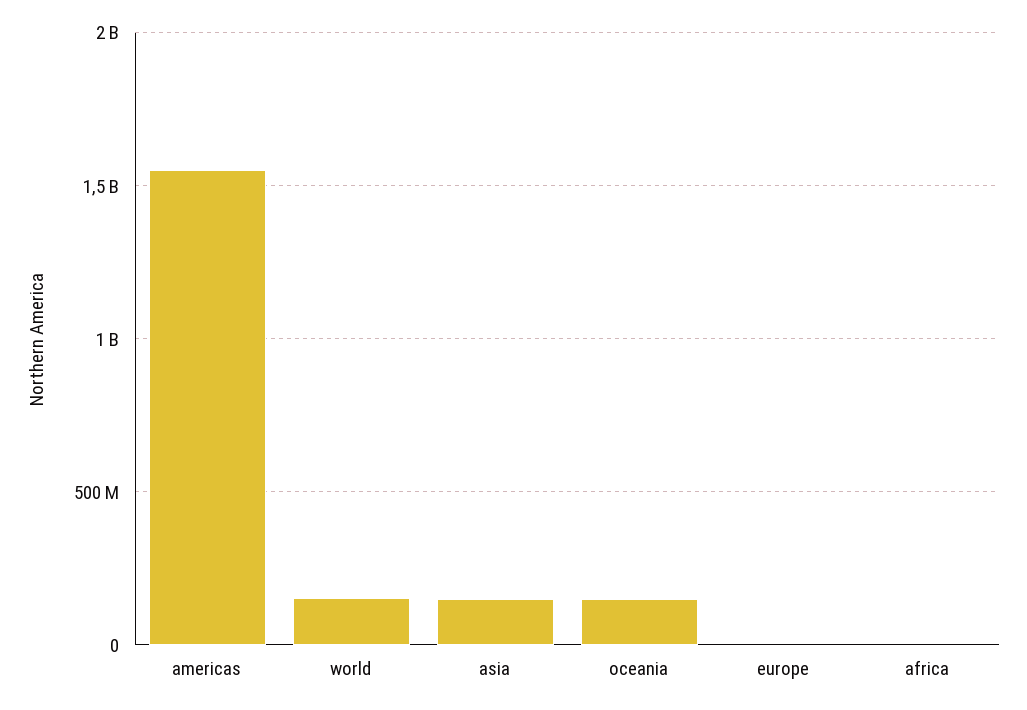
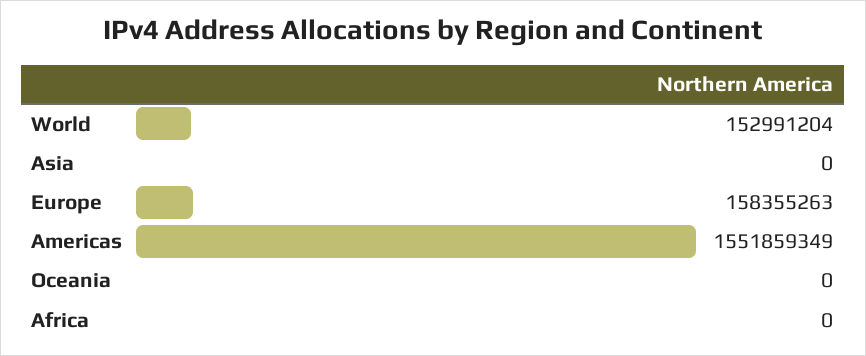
  {
    "americas": 1551859349,
    "world": 152991204,
-   "asia": 150000000,
+   "asia": 0,
-   "oceania": 150000000,
+   "oceania": 0,
-   "europe": 0,
+   "europe": 158355263,
    "africa": 0
  }

